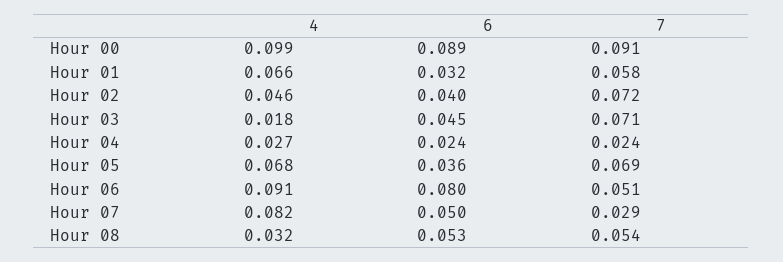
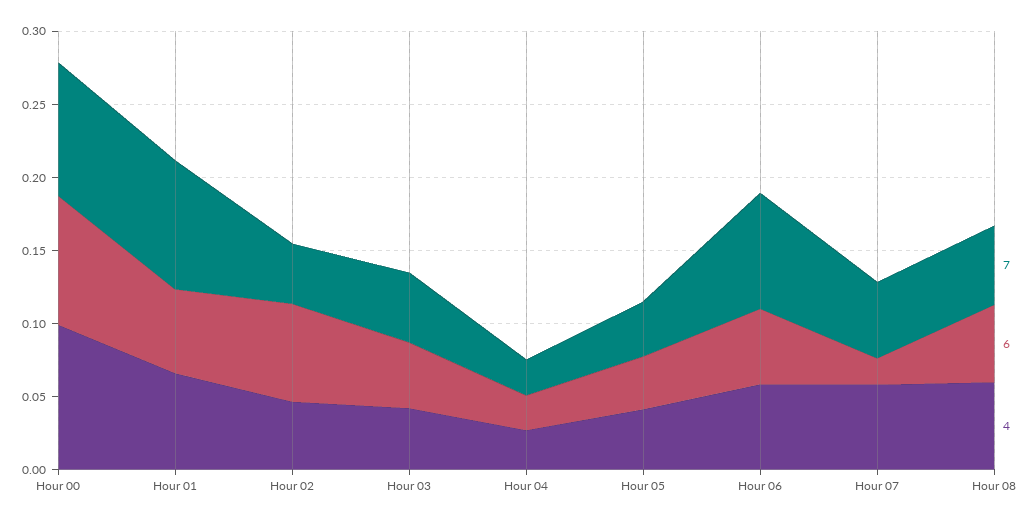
  {
    "4": {
      "Hour 00": 0.099,
      "Hour 01": 0.066,
      "Hour 02": 0.046,
-     "Hour 03": 0.018,
+     "Hour 03": 0.04,
      "Hour 04": 0.027,
-     "Hour 05": 0.068,
+     "Hour 05": 0.04,
-     "Hour 06": 0.091,
+     "Hour 06": 0.06,
-     "Hour 07": 0.082,
+     "Hour 07": 0.06,
-     "Hour 08": 0.032
+     "Hour 08": 0.06
    },
    "6": {
      "Hour 00": 0.089,
-     "Hour 01": 0.032,
+     "Hour 01": 0.06,
-     "Hour 02": 0.04,
+     "Hour 02": 0.07,
      "Hour 03": 0.045,
      "Hour 04": 0.024,
      "Hour 05": 0.036,
-     "Hour 06": 0.08,
+     "Hour 06": 0.05,
-     "Hour 07": 0.05,
+     "Hour 07": 0.02,
      "Hour 08": 0.053
    },
    "7": {
      "Hour 00": 0.091,
-     "Hour 01": 0.058,
+     "Hour 01": 0.09,
-     "Hour 02": 0.072,
+     "Hour 02": 0.04,
-     "Hour 03": 0.071,
+     "Hour 03": 0.05,
      "Hour 04": 0.024,
-     "Hour 05": 0.069,
+     "Hour 05": 0.04,
-     "Hour 06": 0.051,
+     "Hour 06": 0.08,
-     "Hour 07": 0.029,
+     "Hour 07": 0.05,
      "Hour 08": 0.054
    }
  }

